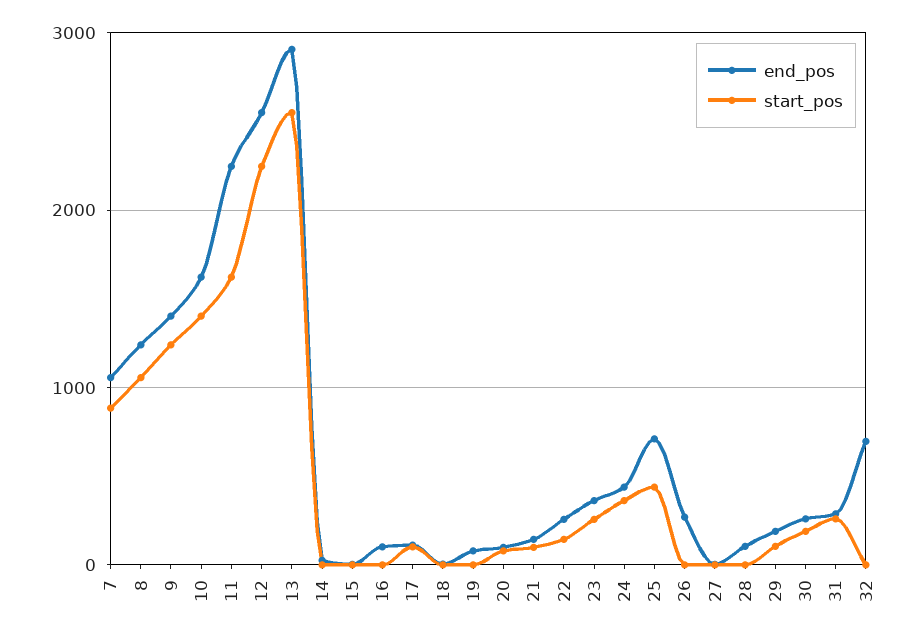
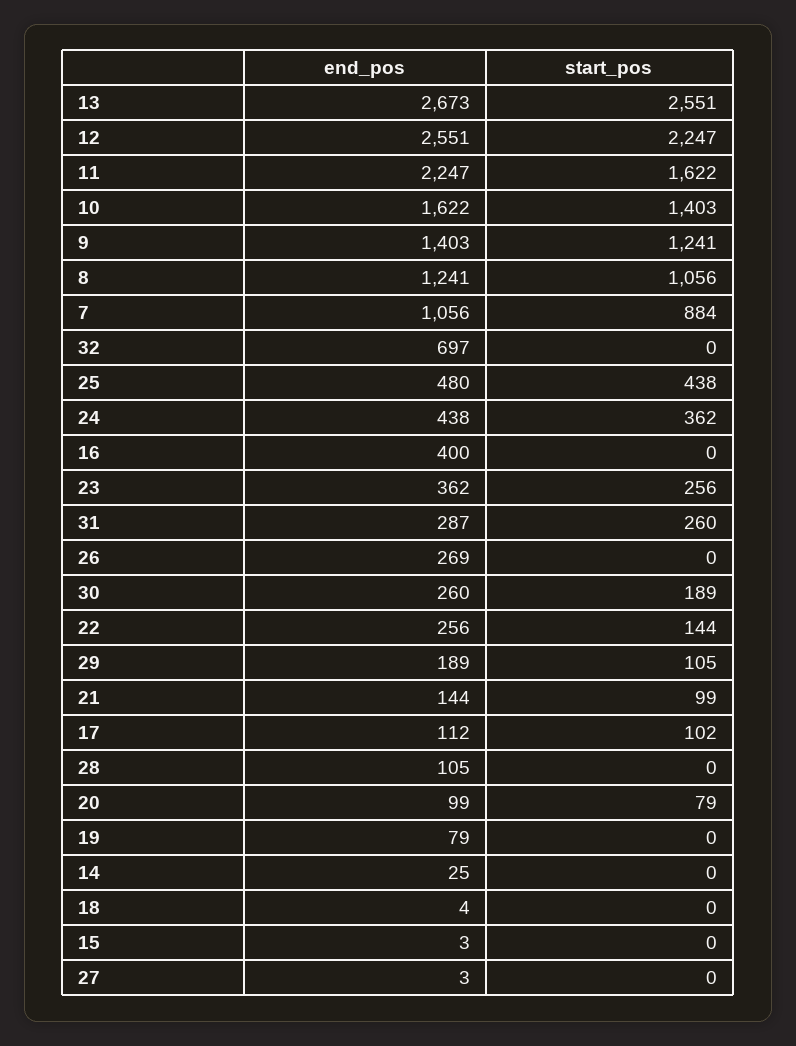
  {
    "end_pos": {
      "7": 1056,
      "8": 1241,
      "9": 1403,
      "10": 1622,
      "11": 2247,
      "12": 2551,
-     "13": 2900,
+     "13": 2673,
      "14": 25,
      "15": 3,
-     "16": 100,
+     "16": 400,
      "17": 112,
      "18": 4,
      "19": 79,
      "20": 99,
      "21": 144,
      "22": 256,
      "23": 362,
      "24": 438,
-     "25": 700,
+     "25": 480,
      "26": 269,
      "27": 3,
      "28": 105,
      "29": 189,
      "30": 260,
      "31": 287,
      "32": 697
    },
    "start_pos": {
      "7": 884,
      "8": 1056,
      "9": 1241,
      "10": 1403,
      "11": 1622,
      "12": 2247,
      "13": 2551,
      "14": 0,
      "15": 0,
      "16": 0,
      "17": 102,
      "18": 0,
      "19": 0,
      "20": 79,
      "21": 99,
      "22": 144,
      "23": 256,
      "24": 362,
      "25": 438,
      "26": 0,
      "27": 0,
      "28": 0,
      "29": 105,
      "30": 189,
      "31": 260,
      "32": 0
    }
  }

